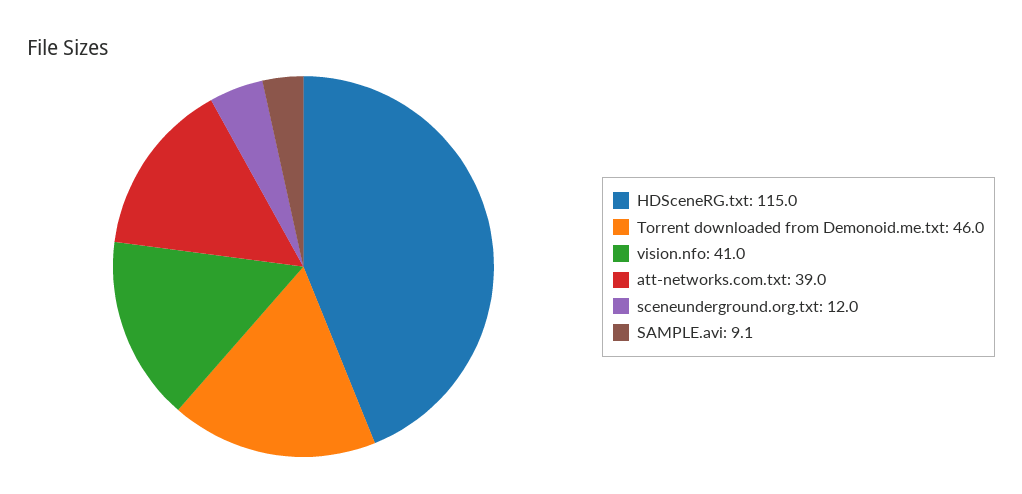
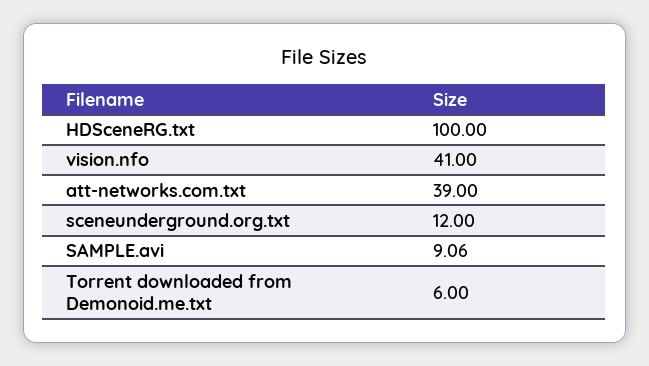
  {
-   "HDSceneRG.txt": 115,
+   "HDSceneRG.txt": 100,
-   "Torrent downloaded from Demonoid.me.txt": 46,
+   "Torrent downloaded from Demonoid.me.txt": 6,
    "vision.nfo": 41,
    "att-networks.com.txt": 39,
    "sceneunderground.org.txt": 12,
    "SAMPLE.avi": 9.06
  }

